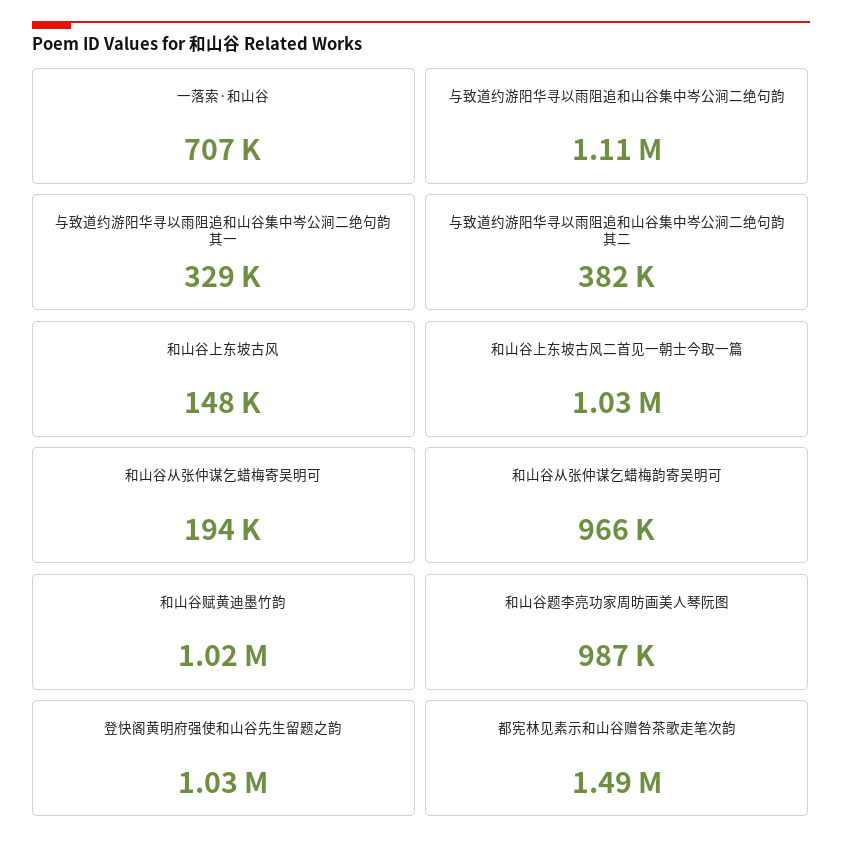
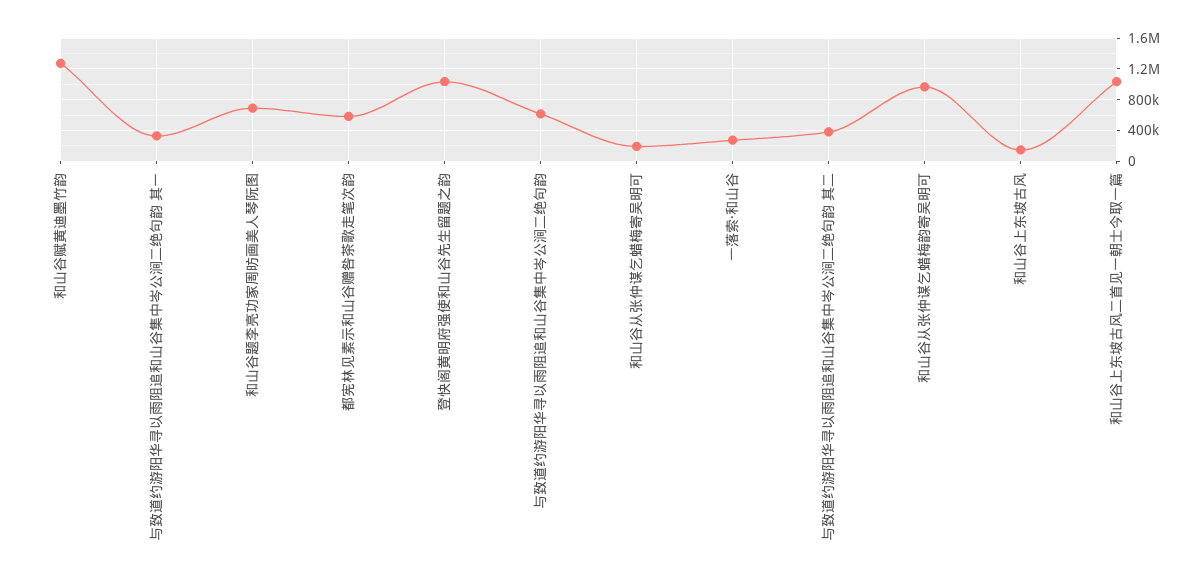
  {
-   "一落索·和山谷": 707000,
+   "一落索·和山谷": 300000,
-   "与致道约游阳华寻以雨阻追和山谷集中岑公涧二绝句韵": 1110000,
+   "与致道约游阳华寻以雨阻追和山谷集中岑公涧二绝句韵": 600000,
    "与致道约游阳华寻以雨阻追和山谷集中岑公涧二绝句韵 其一": 329000,
    "与致道约游阳华寻以雨阻追和山谷集中岑公涧二绝句韵 其二": 382000,
    "和山谷上东坡古风": 148000,
    "和山谷上东坡古风二首见一朝士今取一篇": 1030000,
    "和山谷从张仲谋乞蜡梅寄吴明可": 194000,
    "和山谷从张仲谋乞蜡梅韵寄吴明可": 966000,
-   "和山谷赋黄迪墨竹韵": 1020000,
+   "和山谷赋黄迪墨竹韵": 1300000,
-   "和山谷题李亮功家周昉画美人琴阮图": 987000,
+   "和山谷题李亮功家周昉画美人琴阮图": 700000,
    "登快阁黄明府强使和山谷先生留题之韵": 1030000,
-   "都宪林见素示和山谷赠咎茶歌走笔次韵": 1490000
+   "都宪林见素示和山谷赠咎茶歌走笔次韵": 600000
  }

